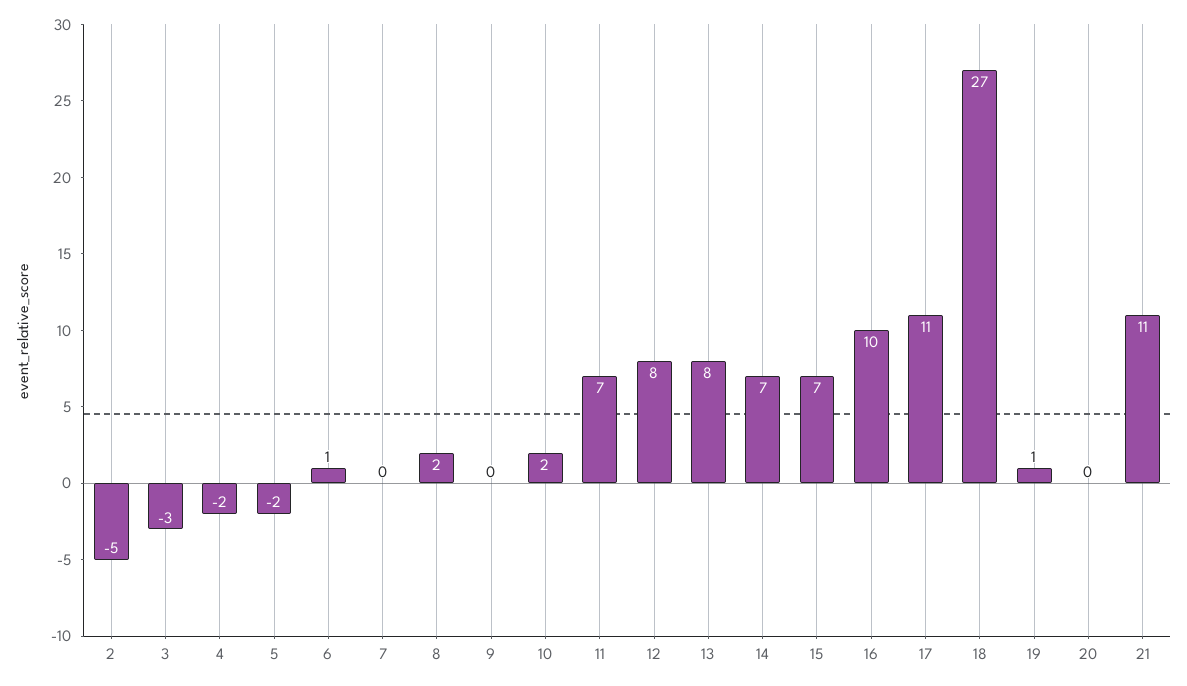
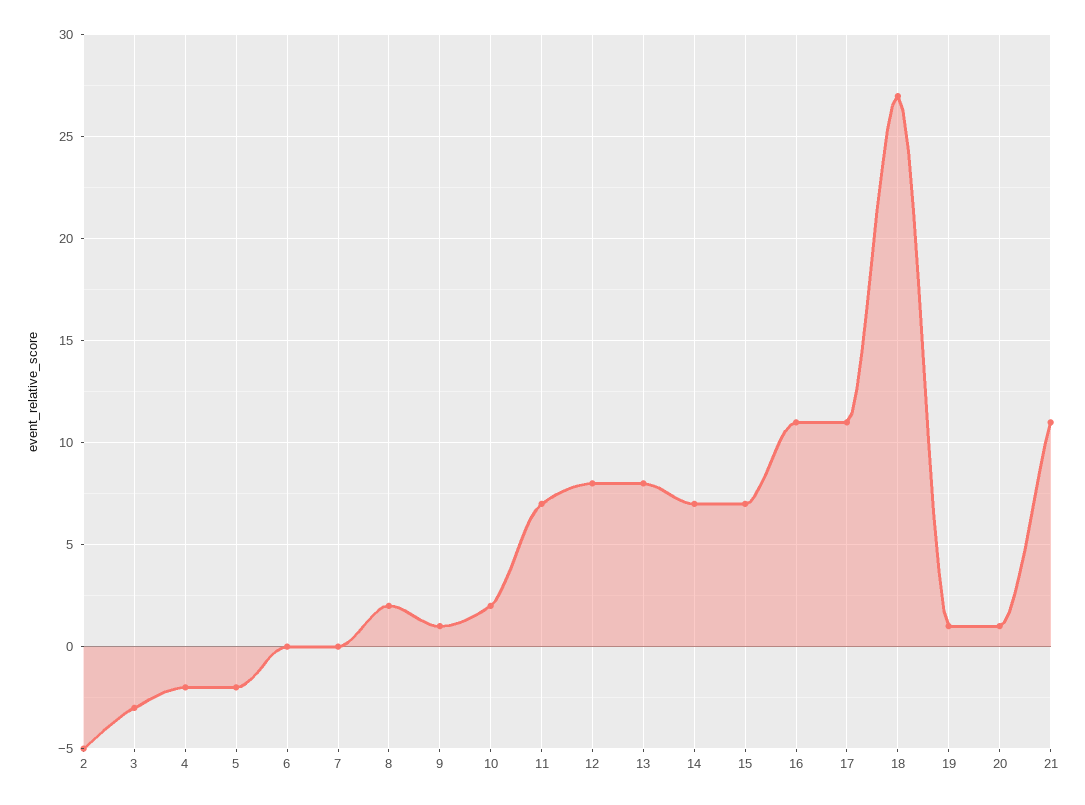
  {
    "2": -5,
    "3": -3,
    "4": -2,
    "5": -2,
-   "6": 1,
+   "6": 0,
    "7": 0,
    "8": 2,
-   "9": 0,
+   "9": 1,
    "10": 2,
    "11": 7,
    "12": 8,
    "13": 8,
    "14": 7,
    "15": 7,
-   "16": 10,
+   "16": 11,
    "17": 11,
    "18": 27,
    "19": 1,
-   "20": 0,
+   "20": 1,
    "21": 11
  }

